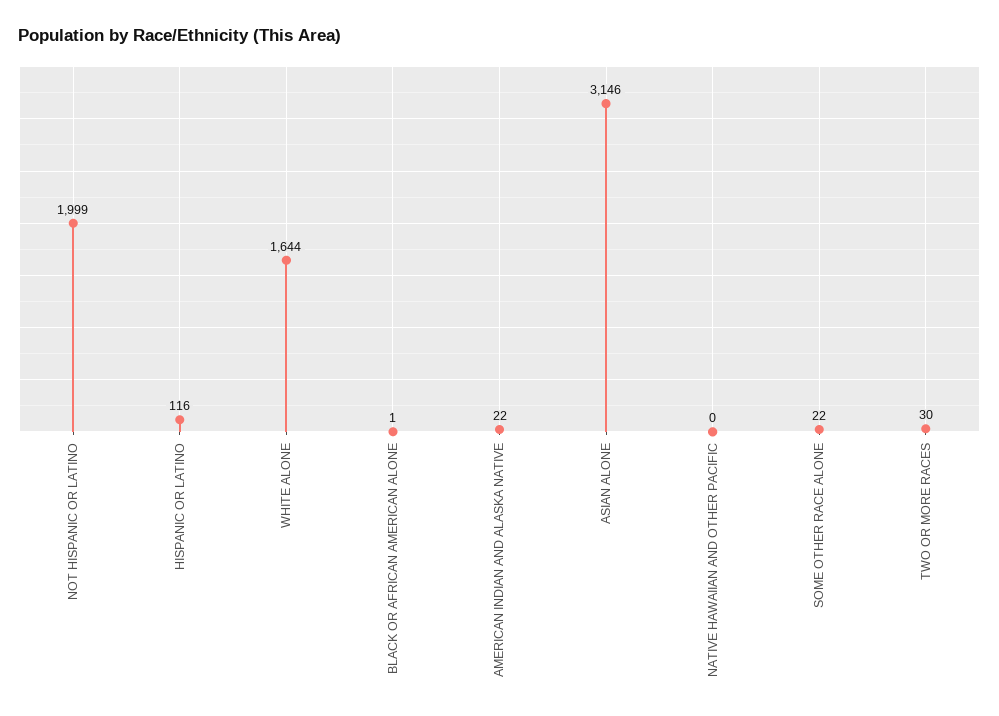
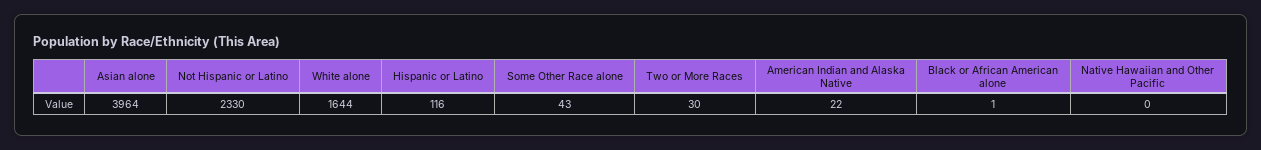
  {
-   "NOT HISPANIC OR LATINO": 1999,
+   "NOT HISPANIC OR LATINO": 2330,
    "HISPANIC OR LATINO": 116,
    "WHITE ALONE": 1644,
    "BLACK OR AFRICAN AMERICAN ALONE": 1,
    "AMERICAN INDIAN AND ALASKA NATIVE": 22,
-   "ASIAN ALONE": 3146,
+   "ASIAN ALONE": 3964,
    "NATIVE HAWAIIAN AND OTHER PACIFIC": 0,
-   "SOME OTHER RACE ALONE": 22,
+   "SOME OTHER RACE ALONE": 43,
    "TWO OR MORE RACES": 30
  }

